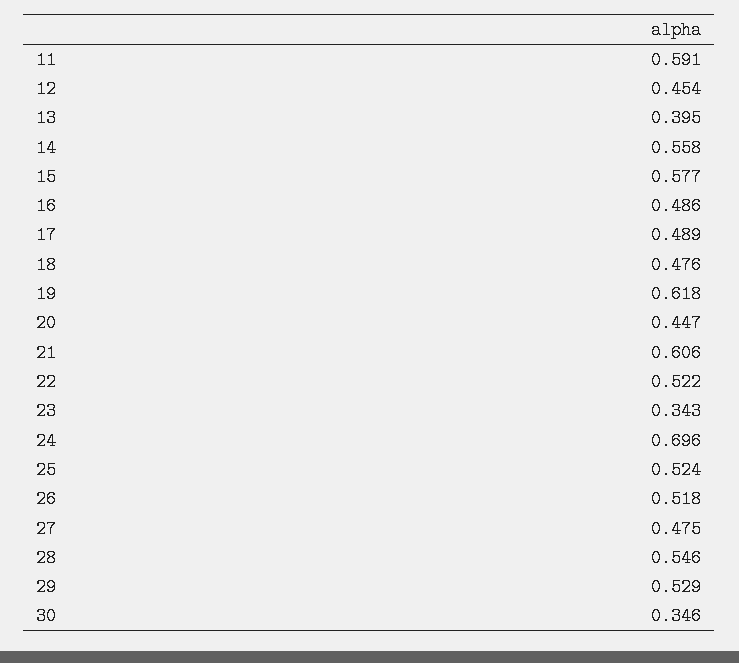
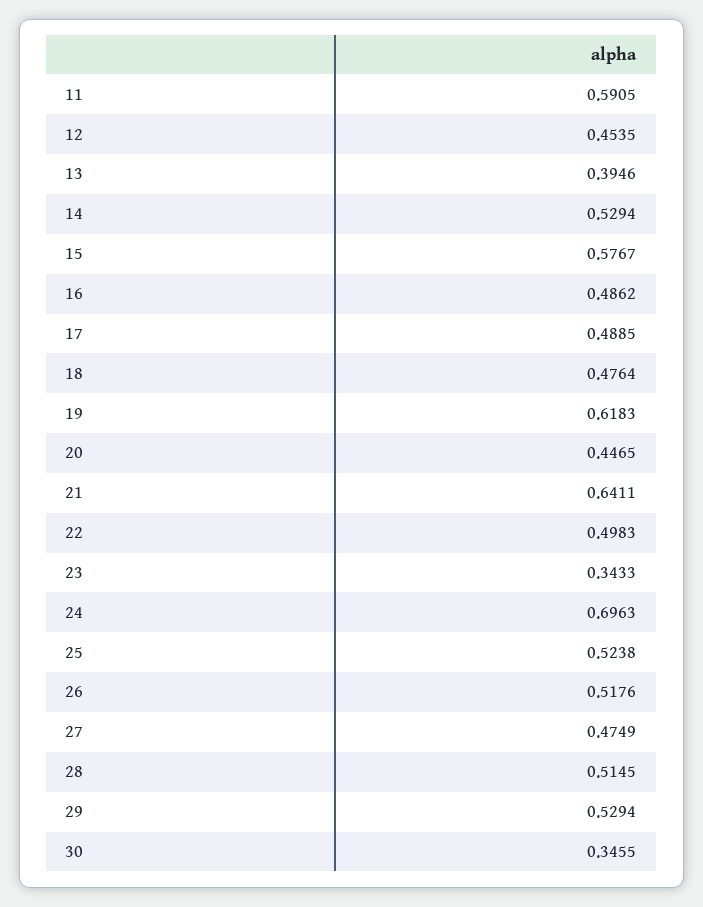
  {
    "11": 0.5905,
    "12": 0.4535,
    "13": 0.3946,
-   "14": 0.558,
+   "14": 0.5294,
    "15": 0.5767,
    "16": 0.4862,
    "17": 0.4885,
    "18": 0.4764,
    "19": 0.6183,
    "20": 0.4465,
-   "21": 0.606,
+   "21": 0.6411,
-   "22": 0.522,
+   "22": 0.4983,
    "23": 0.3433,
    "24": 0.6963,
    "25": 0.5238,
    "26": 0.5176,
    "27": 0.4749,
-   "28": 0.546,
+   "28": 0.5145,
    "29": 0.5294,
    "30": 0.3455
  }

